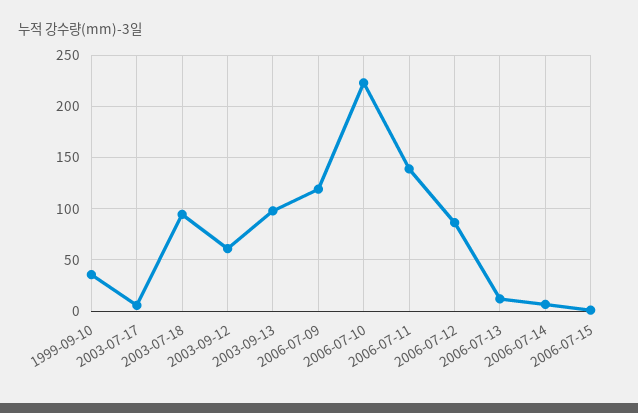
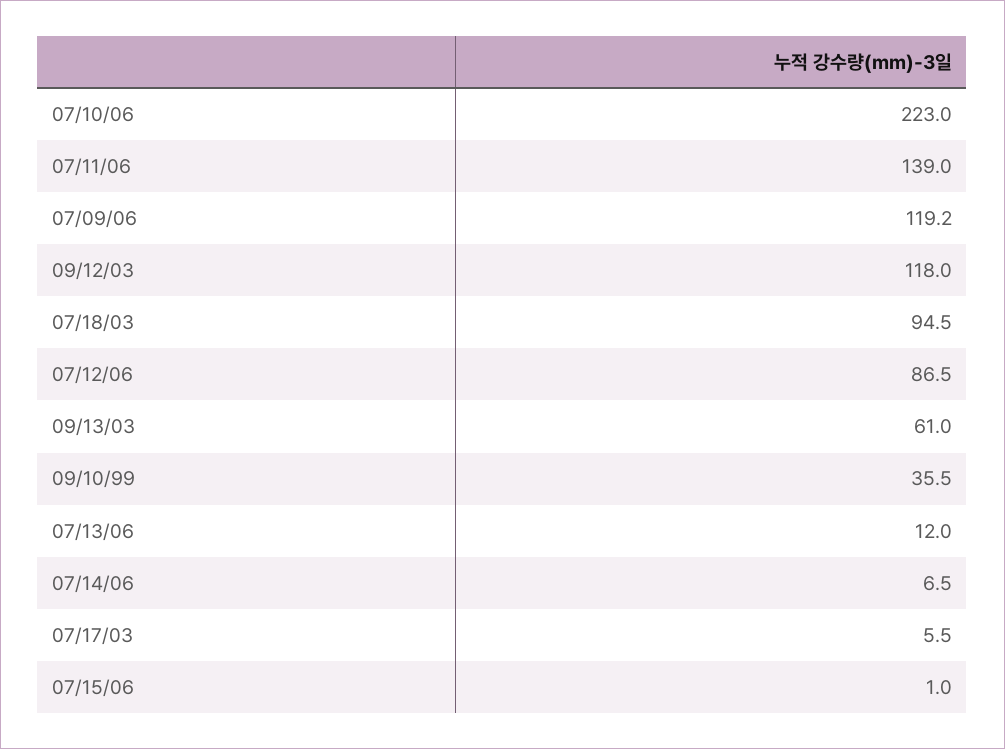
  {
    "1999-09-10": 35.5,
    "2003-07-17": 5.5,
    "2003-07-18": 94.5,
-   "2003-09-12": 60,
+   "2003-09-12": 118,
-   "2003-09-13": 100,
+   "2003-09-13": 61,
    "2006-07-09": 119.2,
    "2006-07-10": 223,
    "2006-07-11": 139,
    "2006-07-12": 86.5,
    "2006-07-13": 12,
    "2006-07-14": 6.5,
    "2006-07-15": 1
  }

